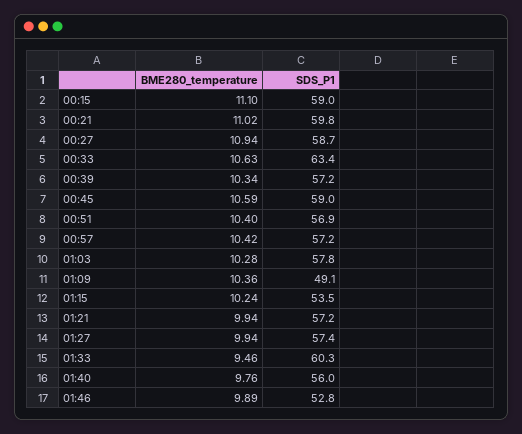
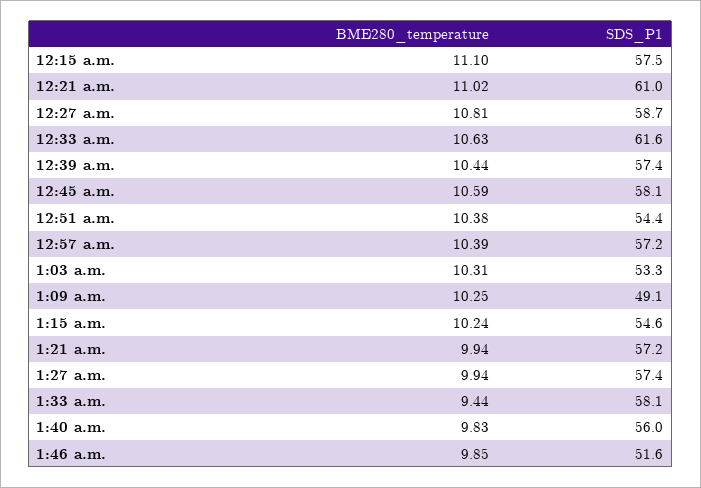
  {
    "BME280_temperature": {
      "00:15": 11.1,
      "00:21": 11.02,
-     "00:27": 10.94,
+     "00:27": 10.81,
      "00:33": 10.63,
-     "00:39": 10.34,
+     "00:39": 10.44,
      "00:45": 10.59,
-     "00:51": 10.4,
+     "00:51": 10.38,
-     "00:57": 10.42,
+     "00:57": 10.39,
-     "01:03": 10.28,
+     "01:03": 10.31,
-     "01:09": 10.36,
+     "01:09": 10.25,
      "01:15": 10.24,
      "01:21": 9.94,
      "01:27": 9.94,
-     "01:33": 9.46,
+     "01:33": 9.44,
-     "01:40": 9.76,
+     "01:40": 9.83,
-     "01:46": 9.89
+     "01:46": 9.85
    },
    "SDS_P1": {
-     "00:15": 59,
+     "00:15": 57.5,
-     "00:21": 59.8,
+     "00:21": 61,
      "00:27": 58.7,
-     "00:33": 63.4,
+     "00:33": 61.6,
-     "00:39": 57.2,
+     "00:39": 57.4,
-     "00:45": 59,
+     "00:45": 58.1,
-     "00:51": 56.9,
+     "00:51": 54.4,
      "00:57": 57.2,
-     "01:03": 57.8,
+     "01:03": 53.3,
      "01:09": 49.1,
-     "01:15": 53.5,
+     "01:15": 54.6,
      "01:21": 57.2,
      "01:27": 57.4,
-     "01:33": 60.3,
+     "01:33": 58.1,
      "01:40": 56,
-     "01:46": 52.8
+     "01:46": 51.6
    }
  }

